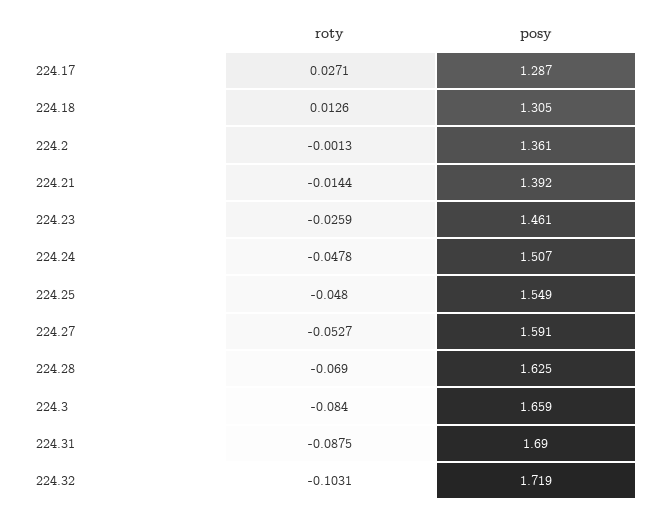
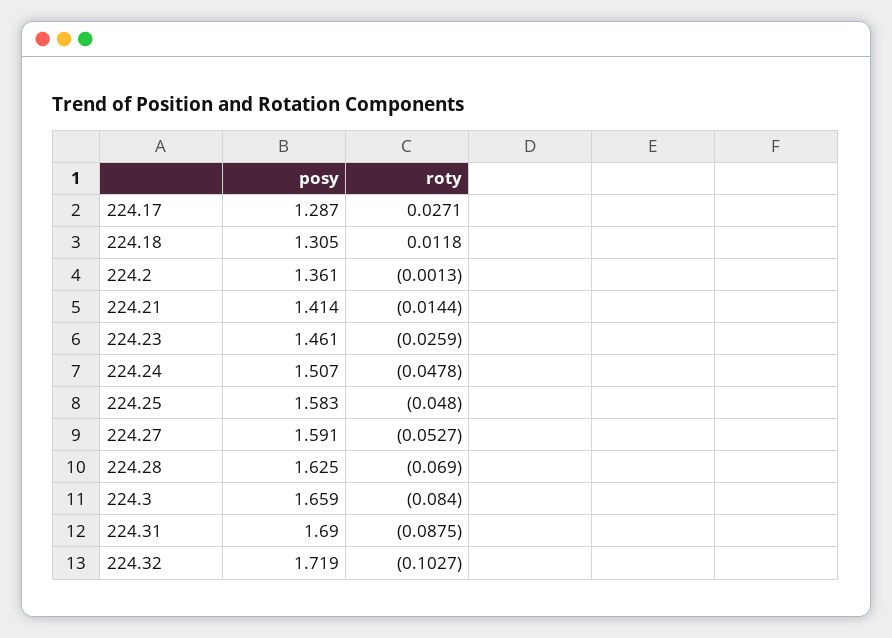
  {
    "roty": {
      "224.17": 0.0271,
-     "224.18": 0.0126,
+     "224.18": 0.0118,
      "224.2": -0.0013,
      "224.21": -0.0144,
      "224.23": -0.0259,
      "224.24": -0.0478,
      "224.25": -0.048,
      "224.27": -0.0527,
      "224.28": -0.069,
      "224.3": -0.084,
      "224.31": -0.0875,
-     "224.32": -0.1031
+     "224.32": -0.1027
    },
    "posy": {
      "224.17": 1.287,
      "224.18": 1.305,
      "224.2": 1.361,
-     "224.21": 1.392,
+     "224.21": 1.414,
      "224.23": 1.461,
      "224.24": 1.507,
-     "224.25": 1.549,
+     "224.25": 1.583,
      "224.27": 1.591,
      "224.28": 1.625,
      "224.3": 1.659,
      "224.31": 1.69,
      "224.32": 1.719
    }
  }

